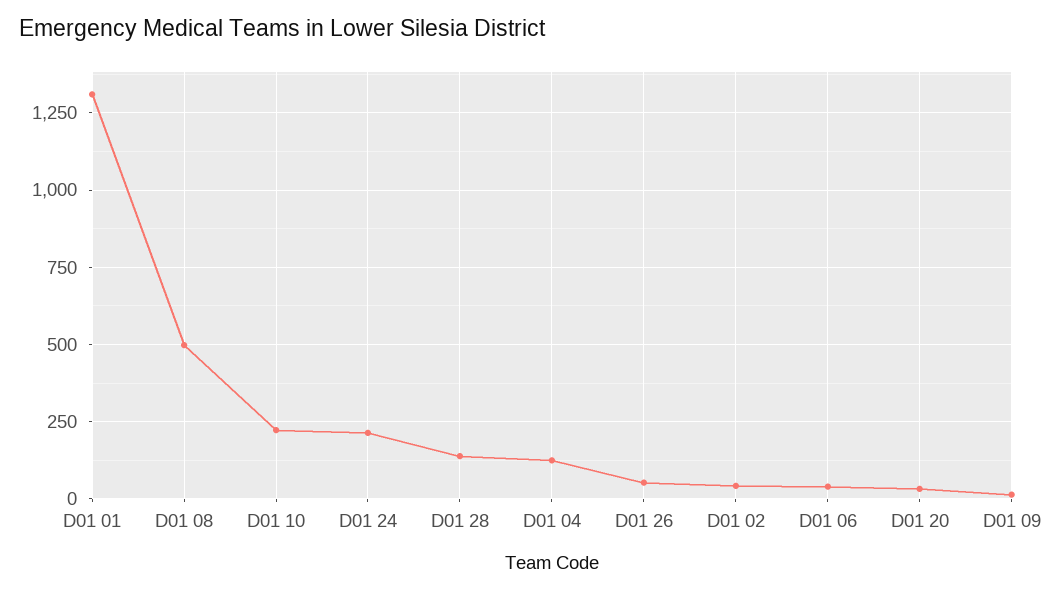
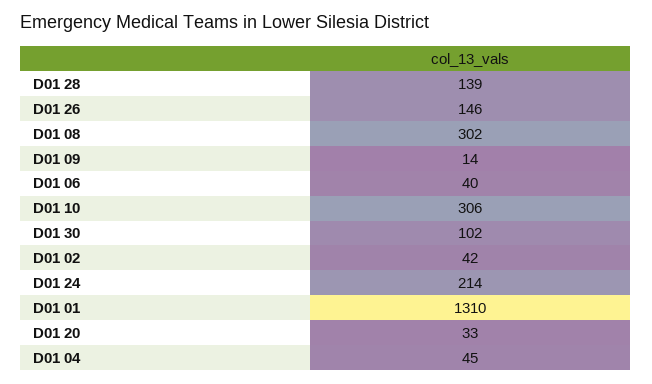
  {
    "D01 01": 1310,
-   "D01 08": 500,
+   "D01 08": 302,
-   "D01 10": 225,
+   "D01 10": 306,
    "D01 24": 214,
    "D01 28": 139,
-   "D01 04": 125,
+   "D01 04": 45,
-   "D01 26": 50,
+   "D01 26": 146,
    "D01 02": 42,
    "D01 06": 40,
    "D01 20": 33,
-   "D01 09": 14
+   "D01 09": 14,
+   "D01 30": 102
  }

